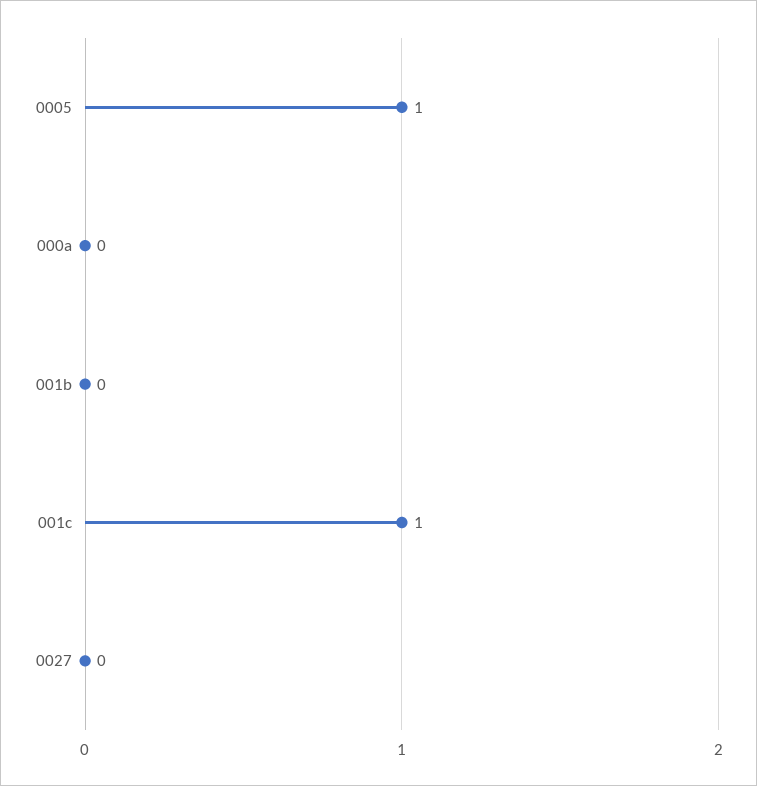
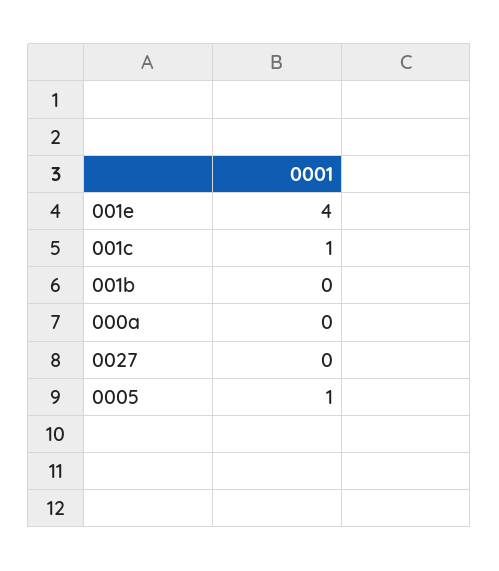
  {
    "0005": 1,
    "000a": 0,
    "001b": 0,
    "001c": 1,
-   "0027": 0
+   "0027": 0,
+   "001e": 4
  }

